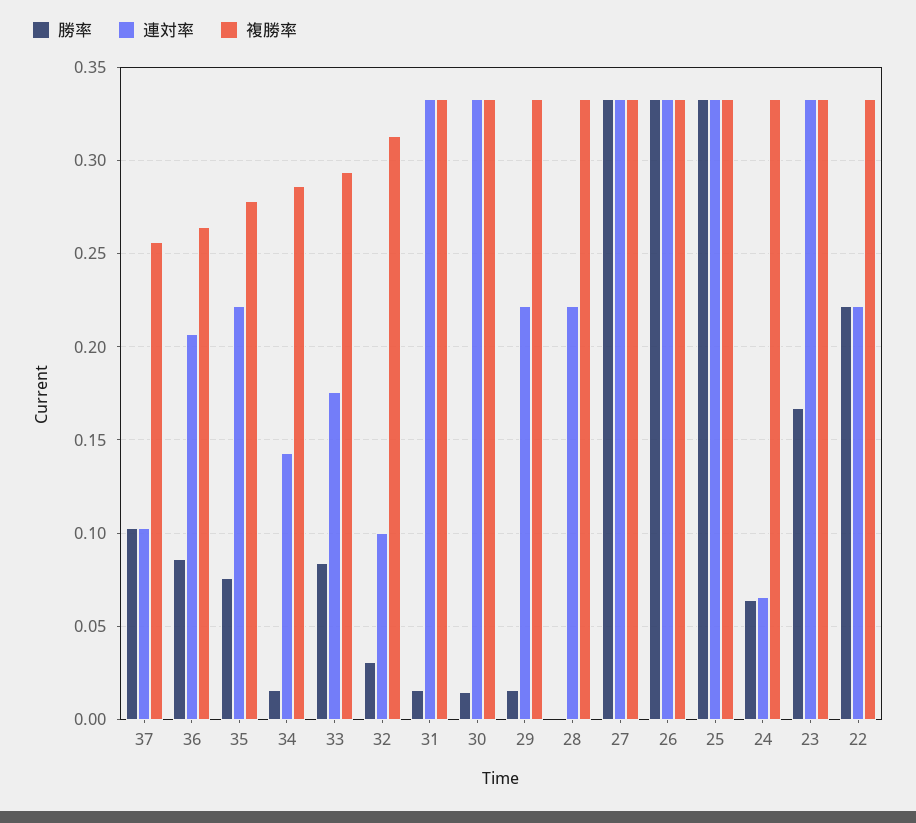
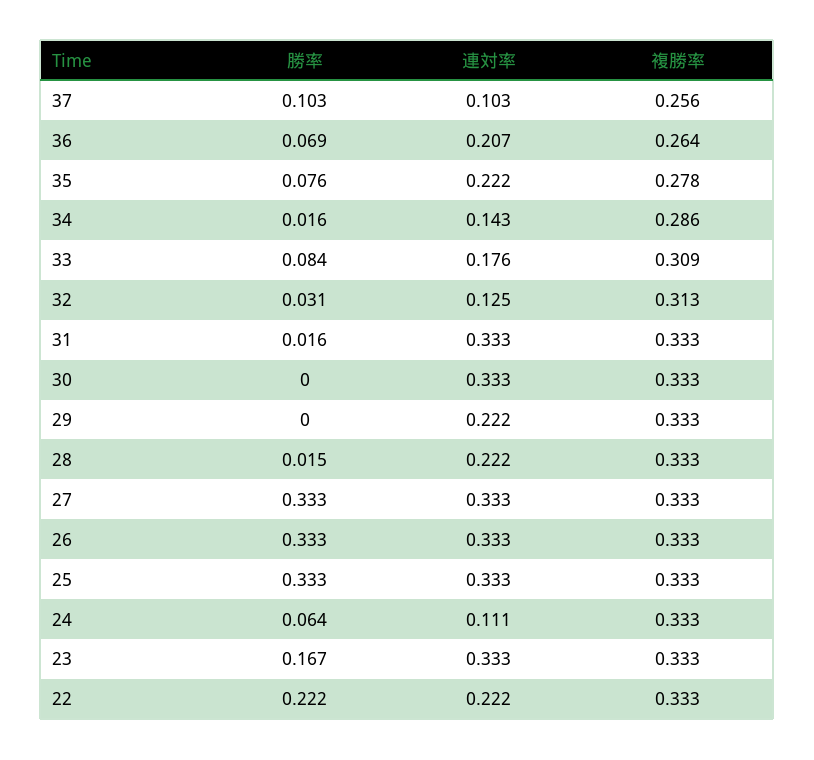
  {
    "勝率": {
      "37": 0.103,
-     "36": 0.085,
+     "36": 0.069,
      "35": 0.076,
      "34": 0.016,
      "33": 0.084,
      "32": 0.031,
      "31": 0.016,
-     "30": 0.015,
+     "30": 0,
-     "29": 0.015,
+     "29": 0,
-     "28": 0,
+     "28": 0.015,
      "27": 0.333,
      "26": 0.333,
      "25": 0.333,
      "24": 0.064,
      "23": 0.167,
      "22": 0.222
    },
    "連対率": {
      "37": 0.103,
      "36": 0.207,
      "35": 0.222,
      "34": 0.143,
      "33": 0.176,
-     "32": 0.1,
+     "32": 0.125,
      "31": 0.333,
      "30": 0.333,
      "29": 0.222,
      "28": 0.222,
      "27": 0.333,
      "26": 0.333,
      "25": 0.333,
-     "24": 0.065,
+     "24": 0.111,
      "23": 0.333,
      "22": 0.222
    },
    "複勝率": {
      "37": 0.256,
      "36": 0.264,
      "35": 0.278,
      "34": 0.286,
-     "33": 0.295,
+     "33": 0.309,
      "32": 0.313,
      "31": 0.333,
      "30": 0.333,
      "29": 0.333,
      "28": 0.333,
      "27": 0.333,
      "26": 0.333,
      "25": 0.333,
      "24": 0.333,
      "23": 0.333,
      "22": 0.333
    }
  }

